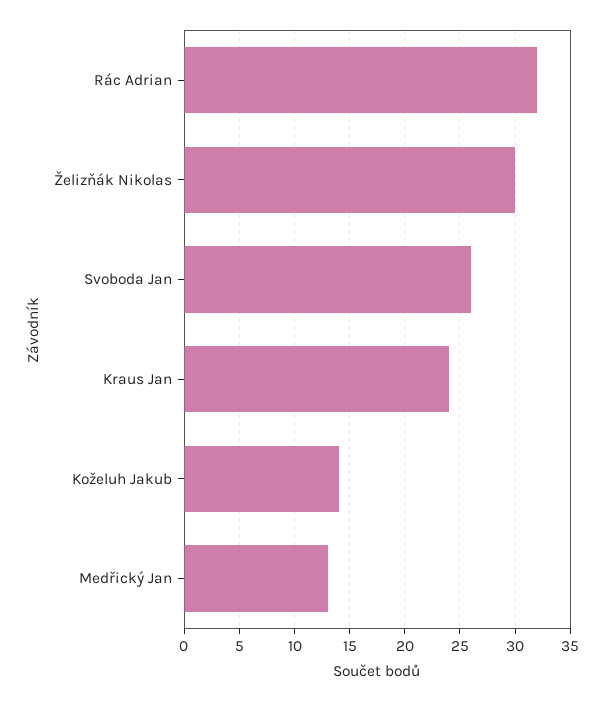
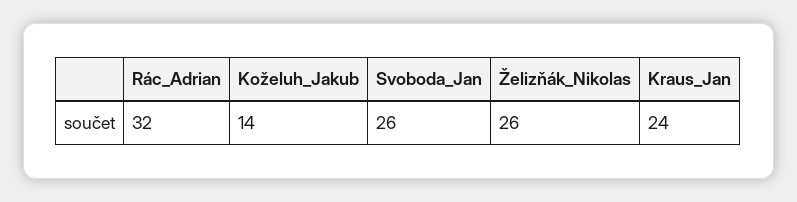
  {
    "Rác Adrian": 32,
-   "Želizňák Nikolas": 30,
+   "Želizňák Nikolas": 26,
    "Svoboda Jan": 26,
    "Kraus Jan": 24,
-   "Koželuh Jakub": 14,
+   "Koželuh Jakub": 14
-   "Medřický Jan": 13
  }

